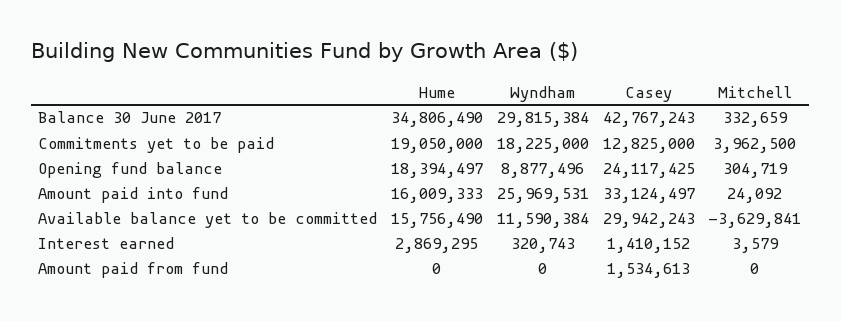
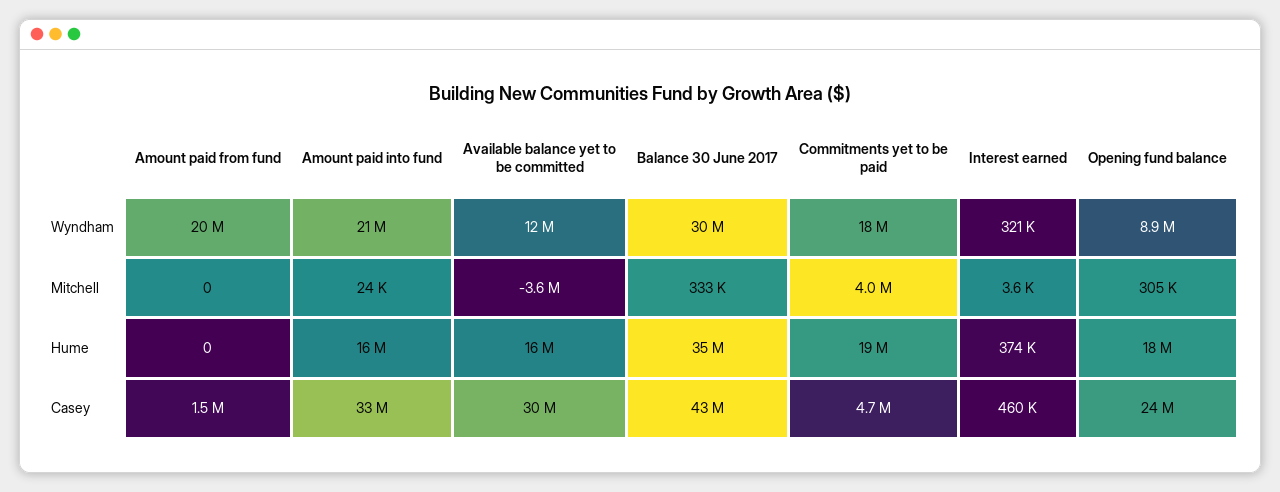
  {
    "Hume": {
      "Balance 30 June 2017": 34806490,
      "Commitments yet to be paid": 19050000,
      "Opening fund balance": 18394497,
      "Amount paid into fund": 16009333,
      "Available balance yet to be committed": 15756490,
-     "Interest earned": 2869295,
+     "Interest earned": 374000,
      "Amount paid from fund": 0
    },
    "Wyndham": {
      "Balance 30 June 2017": 29815384,
      "Commitments yet to be paid": 18225000,
      "Opening fund balance": 8877496,
-     "Amount paid into fund": 25969531,
+     "Amount paid into fund": 21000000,
      "Available balance yet to be committed": 11590384,
      "Interest earned": 320743,
-     "Amount paid from fund": 0
+     "Amount paid from fund": 20000000
    },
    "Casey": {
      "Balance 30 June 2017": 42767243,
-     "Commitments yet to be paid": 12825000,
+     "Commitments yet to be paid": 4700000,
      "Opening fund balance": 24117425,
      "Amount paid into fund": 33124497,
      "Available balance yet to be committed": 29942243,
-     "Interest earned": 1410152,
+     "Interest earned": 460000,
      "Amount paid from fund": 1534613
    },
    "Mitchell": {
      "Balance 30 June 2017": 332659,
      "Commitments yet to be paid": 3962500,
      "Opening fund balance": 304719,
      "Amount paid into fund": 24092,
      "Available balance yet to be committed": -3629841,
      "Interest earned": 3579,
      "Amount paid from fund": 0
    }
  }

